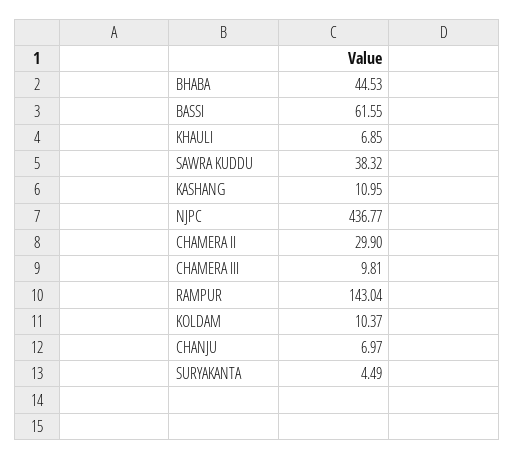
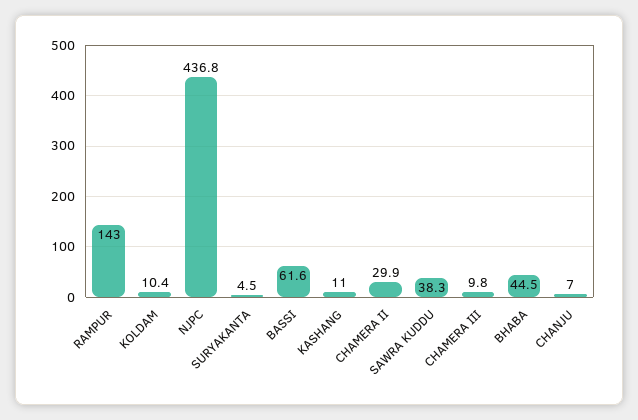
  {
    "BHABA": 44.53,
    "BASSI": 61.55,
-   "KHAULI": 6.85,
    "SAWRA KUDDU": 38.32,
    "KASHANG": 10.95,
    "NJPC": 436.77,
    "CHAMERA II": 29.9,
    "CHAMERA III": 9.81,
    "RAMPUR": 143.04,
    "KOLDAM": 10.37,
    "CHANJU": 6.97,
    "SURYAKANTA": 4.49
  }

